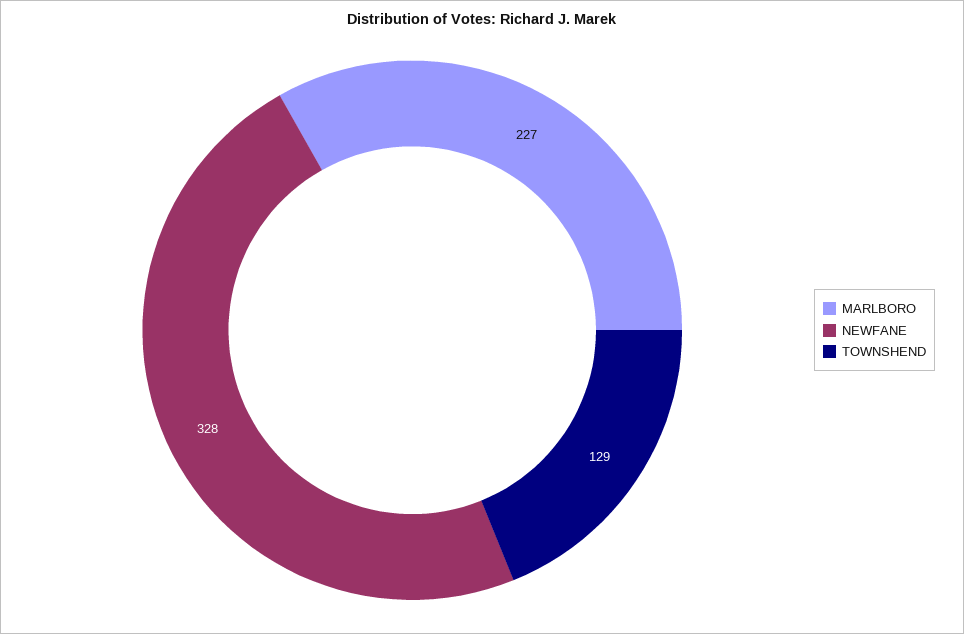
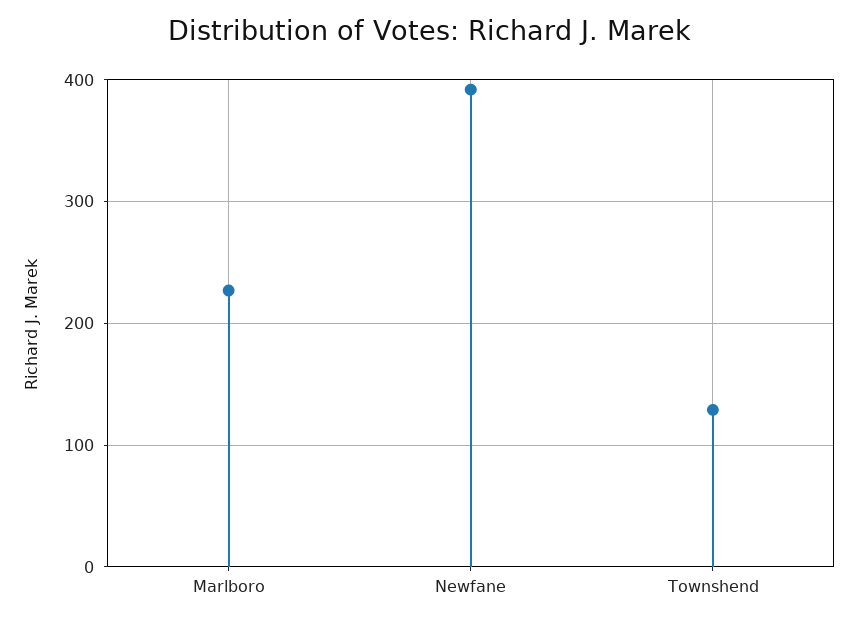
  {
    "MARLBORO": 227,
-   "NEWFANE": 328,
+   "NEWFANE": 390,
    "TOWNSHEND": 129
  }

